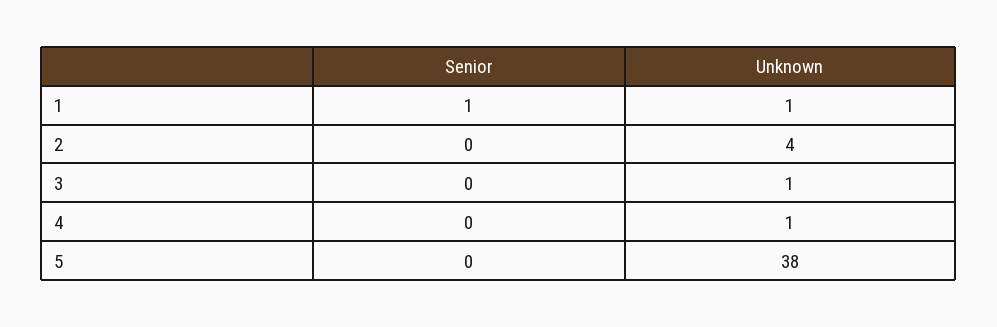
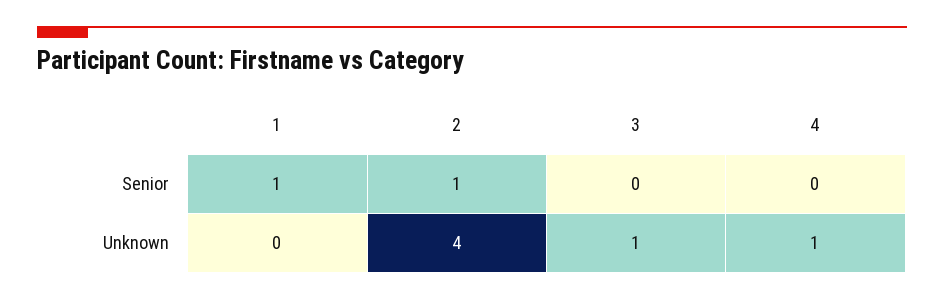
  {
    "Senior": {
      "1": 1,
-     "2": 0,
+     "2": 1,
      "3": 0,
-     "4": 0,
+     "4": 0
-     "5": 0
    },
    "Unknown": {
-     "1": 1,
+     "1": 0,
      "2": 4,
      "3": 1,
-     "4": 1,
+     "4": 1
-     "5": 38
    }
  }

